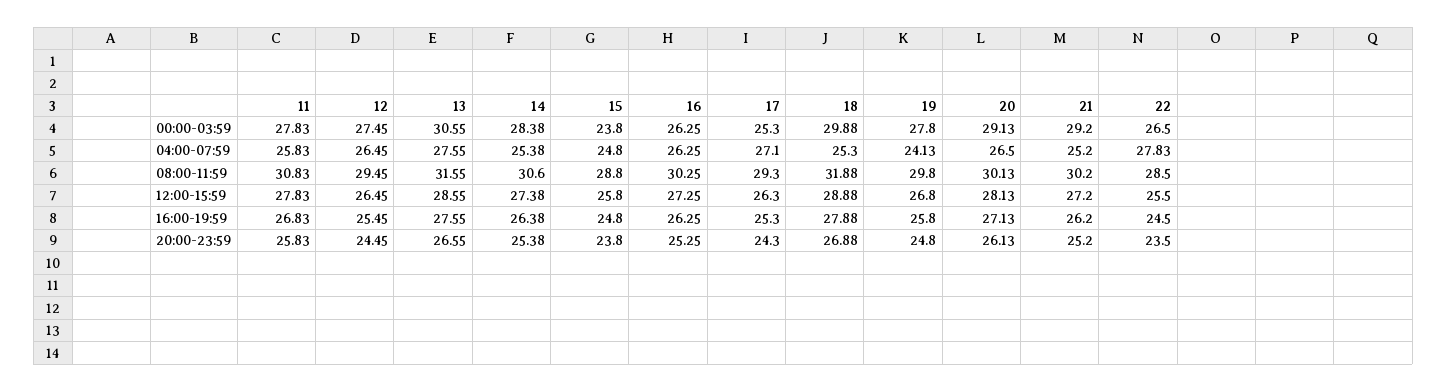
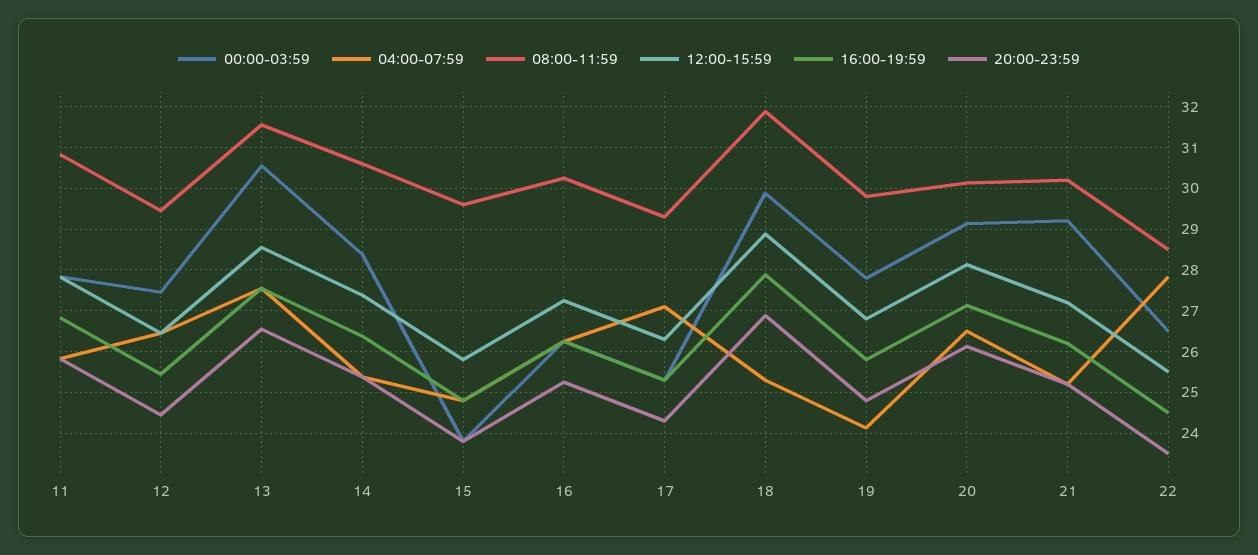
  {
    "00:00-03:59": {
      "11": 27.83,
      "12": 27.45,
      "13": 30.55,
      "14": 28.38,
      "15": 23.8,
      "16": 26.25,
      "17": 25.3,
      "18": 29.88,
      "19": 27.8,
      "20": 29.13,
      "21": 29.2,
      "22": 26.5
    },
    "04:00-07:59": {
      "11": 25.83,
      "12": 26.45,
      "13": 27.55,
      "14": 25.38,
      "15": 24.8,
      "16": 26.25,
      "17": 27.1,
      "18": 25.3,
      "19": 24.13,
      "20": 26.5,
      "21": 25.2,
      "22": 27.83
    },
    "08:00-11:59": {
      "11": 30.83,
      "12": 29.45,
      "13": 31.55,
      "14": 30.6,
-     "15": 28.8,
+     "15": 29.6,
      "16": 30.25,
      "17": 29.3,
      "18": 31.88,
      "19": 29.8,
      "20": 30.13,
      "21": 30.2,
      "22": 28.5
    },
    "12:00-15:59": {
      "11": 27.83,
      "12": 26.45,
      "13": 28.55,
      "14": 27.38,
      "15": 25.8,
      "16": 27.25,
      "17": 26.3,
      "18": 28.88,
      "19": 26.8,
      "20": 28.13,
      "21": 27.2,
      "22": 25.5
    },
    "16:00-19:59": {
      "11": 26.83,
      "12": 25.45,
      "13": 27.55,
      "14": 26.38,
      "15": 24.8,
      "16": 26.25,
      "17": 25.3,
      "18": 27.88,
      "19": 25.8,
      "20": 27.13,
      "21": 26.2,
      "22": 24.5
    },
    "20:00-23:59": {
      "11": 25.83,
      "12": 24.45,
      "13": 26.55,
      "14": 25.38,
      "15": 23.8,
      "16": 25.25,
      "17": 24.3,
      "18": 26.88,
      "19": 24.8,
      "20": 26.13,
      "21": 25.2,
      "22": 23.5
    }
  }

